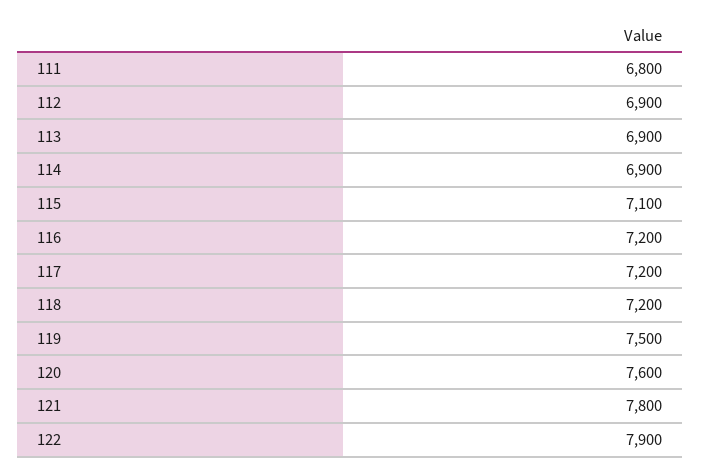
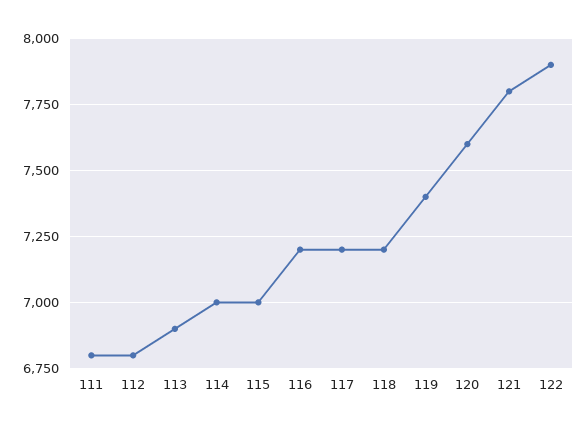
  {
    "111": 6800,
-   "112": 6900,
+   "112": 6800,
    "113": 6900,
-   "114": 6900,
+   "114": 7000,
-   "115": 7100,
+   "115": 7000,
    "116": 7200,
    "117": 7200,
    "118": 7200,
-   "119": 7500,
+   "119": 7400,
    "120": 7600,
    "121": 7800,
    "122": 7900
  }

